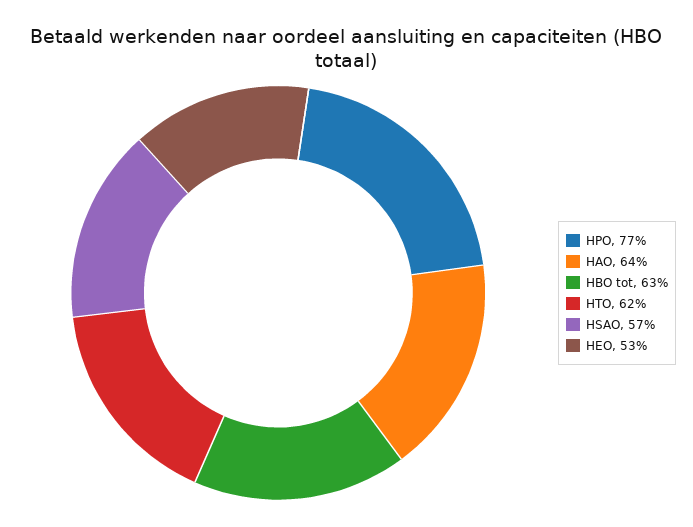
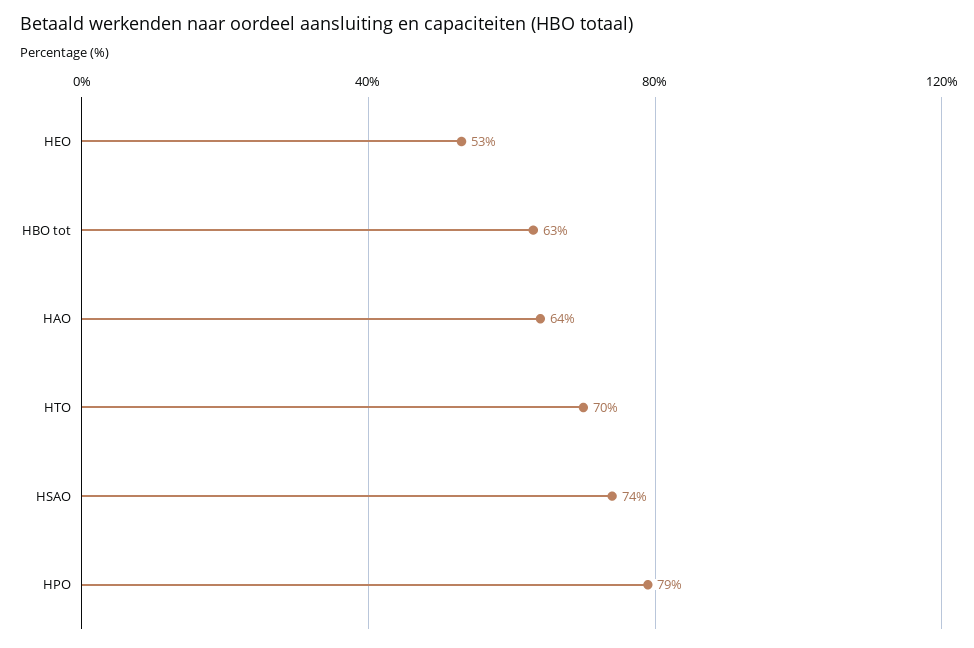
  {
-   "HPO": 77,
+   "HPO": 79,
    "HAO": 64,
    "HBO tot": 63,
-   "HTO": 62,
+   "HTO": 70,
-   "HSAO": 57,
+   "HSAO": 74,
    "HEO": 53
  }

